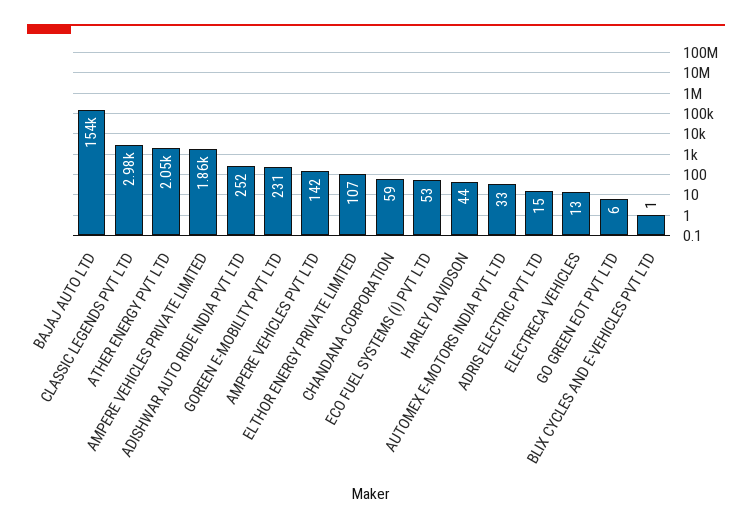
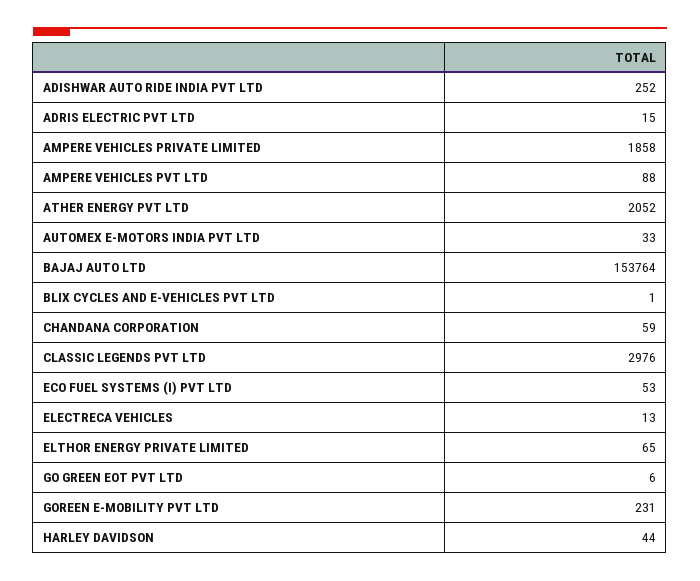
  {
    "BAJAJ AUTO LTD": 153764,
    "CLASSIC LEGENDS PVT LTD": 2976,
    "ATHER ENERGY PVT LTD": 2052,
    "AMPERE VEHICLES PRIVATE LIMITED": 1858,
    "ADISHWAR AUTO RIDE INDIA PVT LTD": 252,
    "GOREEN E-MOBILITY PVT LTD": 231,
-   "AMPERE VEHICLES PVT LTD": 142,
+   "AMPERE VEHICLES PVT LTD": 88,
-   "ELTHOR ENERGY PRIVATE LIMITED": 107,
+   "ELTHOR ENERGY PRIVATE LIMITED": 65,
    "CHANDANA CORPORATION": 59,
    "ECO FUEL SYSTEMS (I) PVT LTD": 53,
    "HARLEY DAVIDSON": 44,
    "AUTOMEX E-MOTORS INDIA PVT LTD": 33,
    "ADRIS ELECTRIC PVT LTD": 15,
    "ELECTRECA VEHICLES": 13,
    "GO GREEN EOT PVT LTD": 6,
    "BLIX CYCLES AND E-VEHICLES PVT LTD": 1
  }

